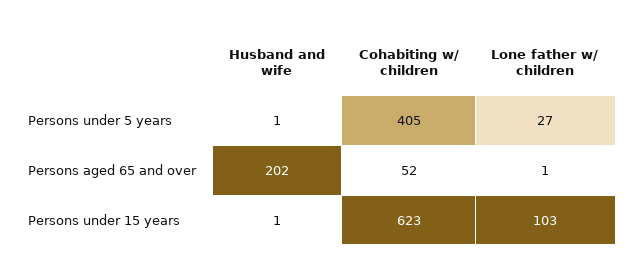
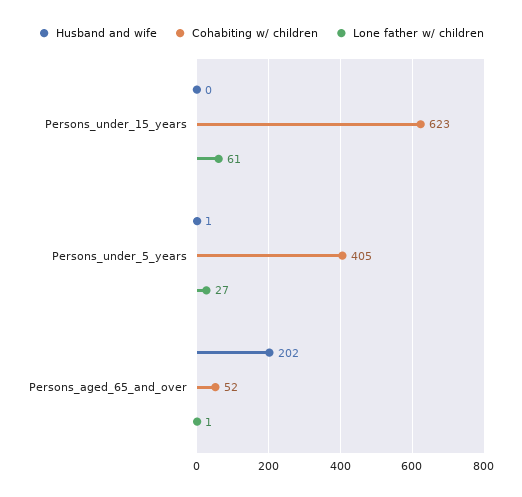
  {
    "Husband and wife": {
      "Persons under 5 years": 1,
      "Persons aged 65 and over": 202,
-     "Persons under 15 years": 1
+     "Persons under 15 years": 0
    },
    "Cohabiting w/ children": {
      "Persons under 5 years": 405,
      "Persons aged 65 and over": 52,
      "Persons under 15 years": 623
    },
    "Lone father w/ children": {
      "Persons under 5 years": 27,
      "Persons aged 65 and over": 1,
-     "Persons under 15 years": 103
+     "Persons under 15 years": 61
    }
  }

